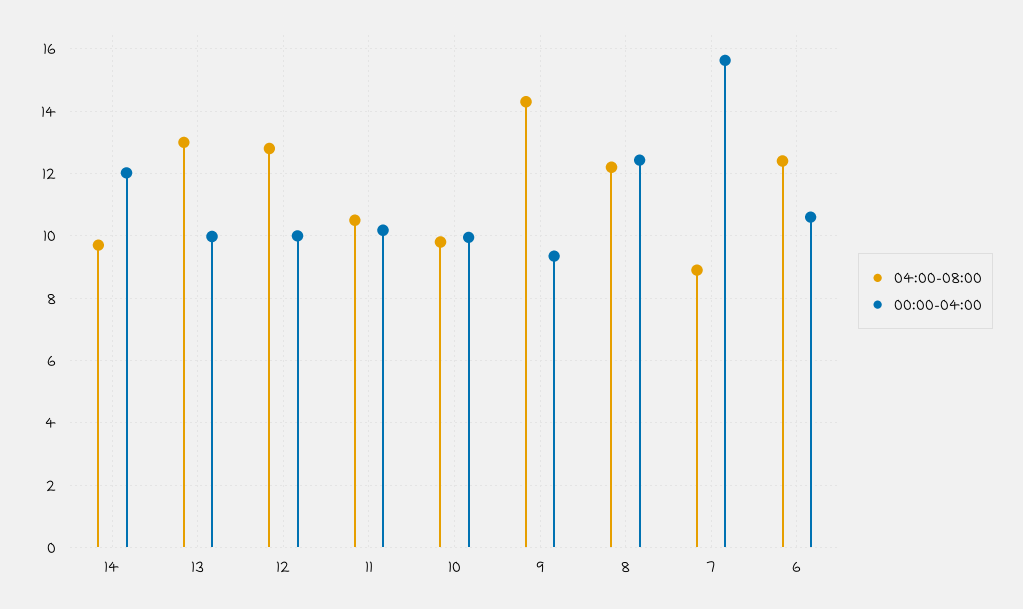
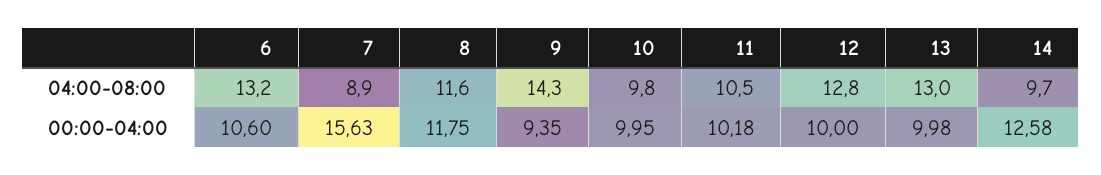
  {
    "04:00-08:00": {
      "14": 9.7,
      "13": 13,
      "12": 12.8,
      "11": 10.5,
      "10": 9.8,
      "9": 14.3,
-     "8": 12.2,
+     "8": 11.6,
      "7": 8.9,
-     "6": 12.4
+     "6": 13.2
    },
    "00:00-04:00": {
-     "14": 12,
+     "14": 12.58,
      "13": 9.98,
      "12": 10,
      "11": 10.18,
      "10": 9.95,
      "9": 9.35,
-     "8": 12.4,
+     "8": 11.75,
      "7": 15.63,
      "6": 10.6
    }
  }

